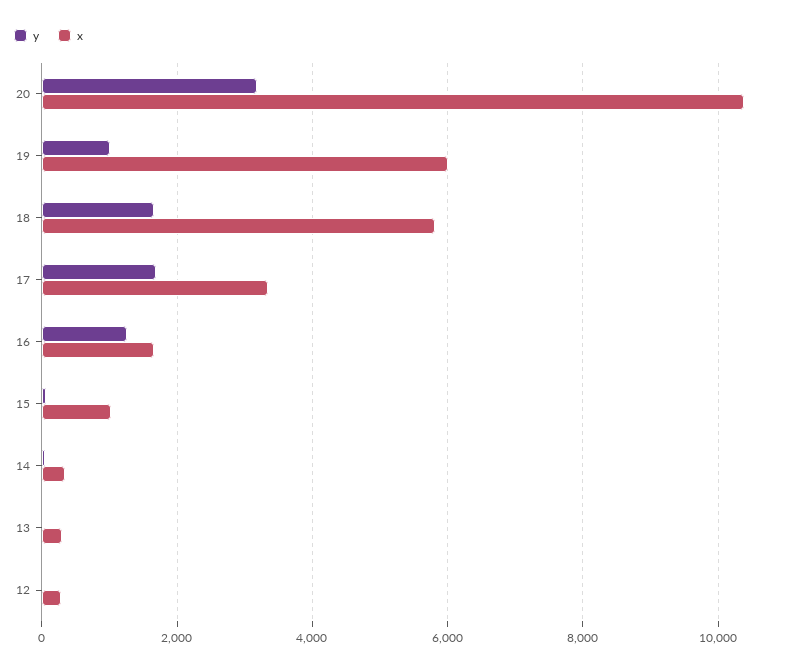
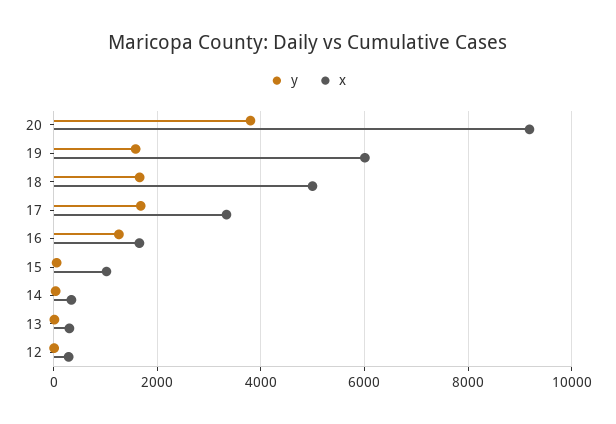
  {
    "y": {
-     "20": 3200,
+     "20": 3800,
-     "19": 1000,
+     "19": 1600,
      "18": 1600,
      "17": 1600,
      "16": 1200,
      "15": 0,
      "14": 0,
      "13": 0,
      "12": 0
    },
    "x": {
-     "20": 10400,
+     "20": 9200,
      "19": 6000,
-     "18": 5800,
+     "18": 5000,
      "17": 3400,
      "16": 1600,
      "15": 1000,
      "14": 400,
      "13": 400,
      "12": 200
    }
  }

